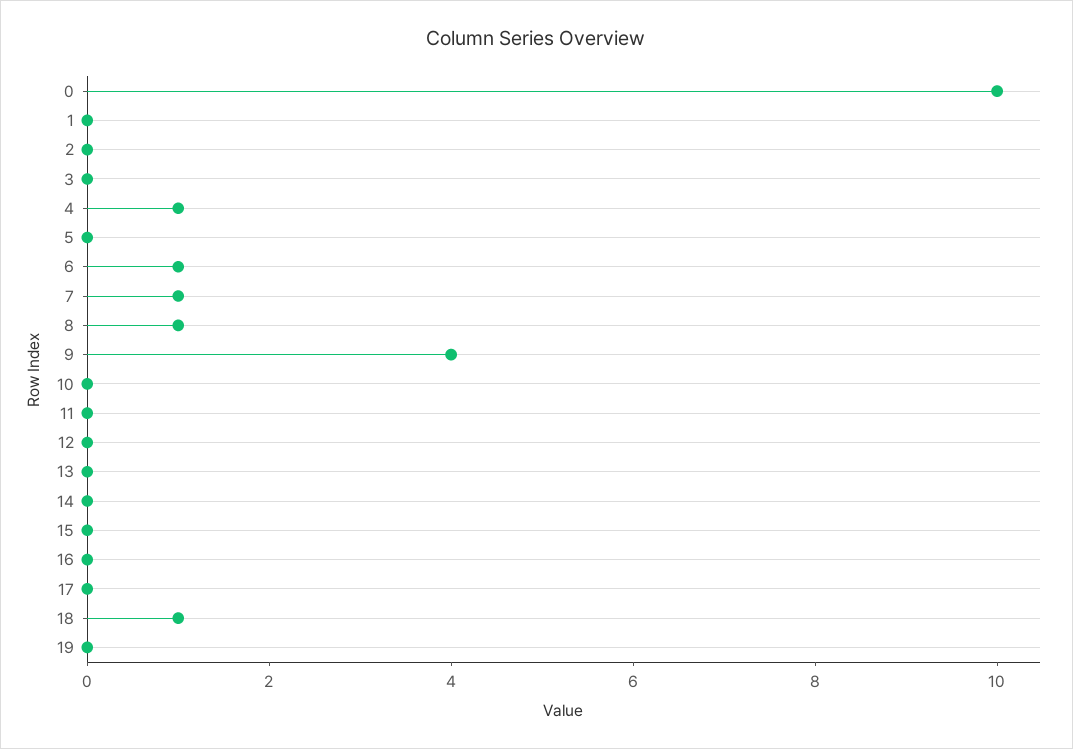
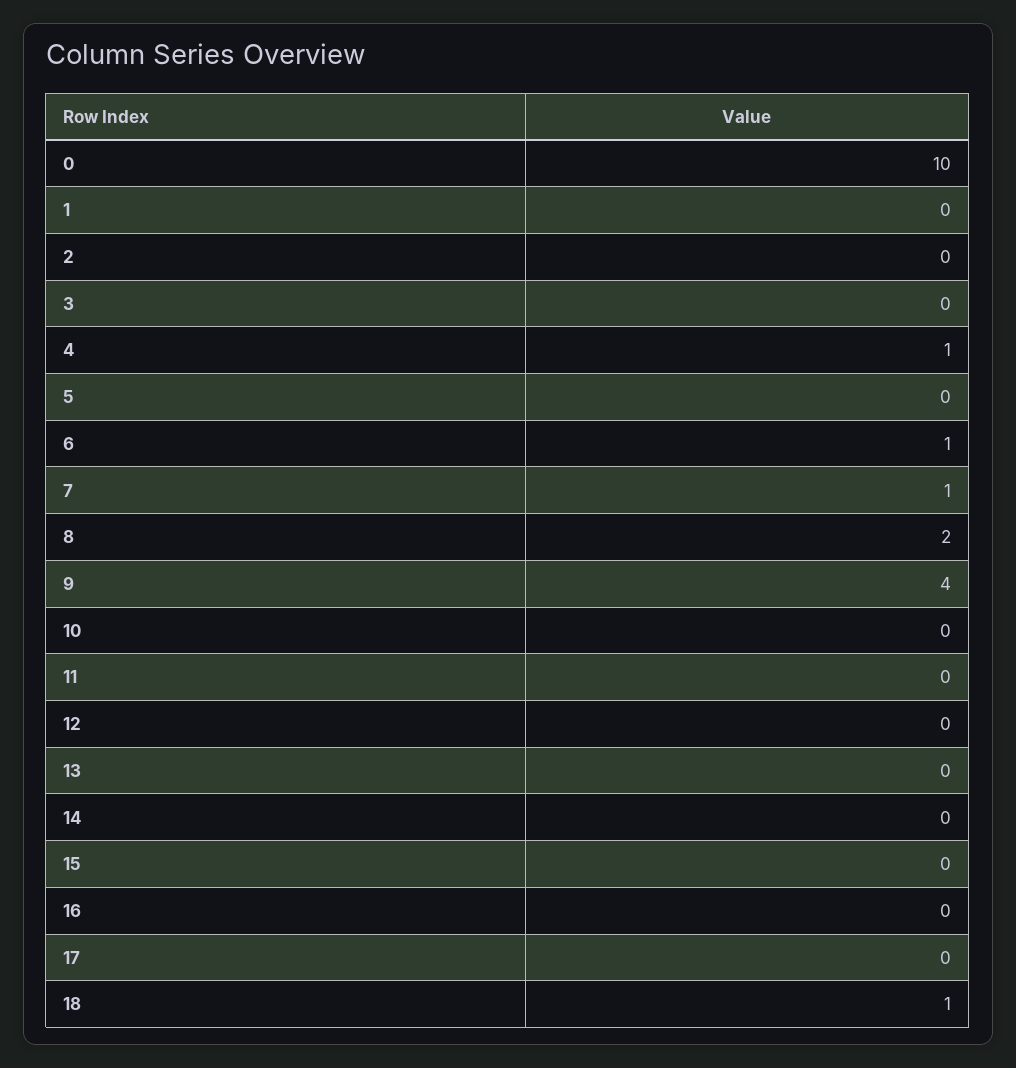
  {
    "0": 10,
    "1": 0,
    "2": 0,
    "3": 0,
    "4": 1,
    "5": 0,
    "6": 1,
    "7": 1,
-   "8": 1,
+   "8": 2,
    "9": 4,
    "10": 0,
    "11": 0,
    "12": 0,
    "13": 0,
    "14": 0,
    "15": 0,
    "16": 0,
    "17": 0,
-   "18": 1,
+   "18": 1
-   "19": 0
  }

